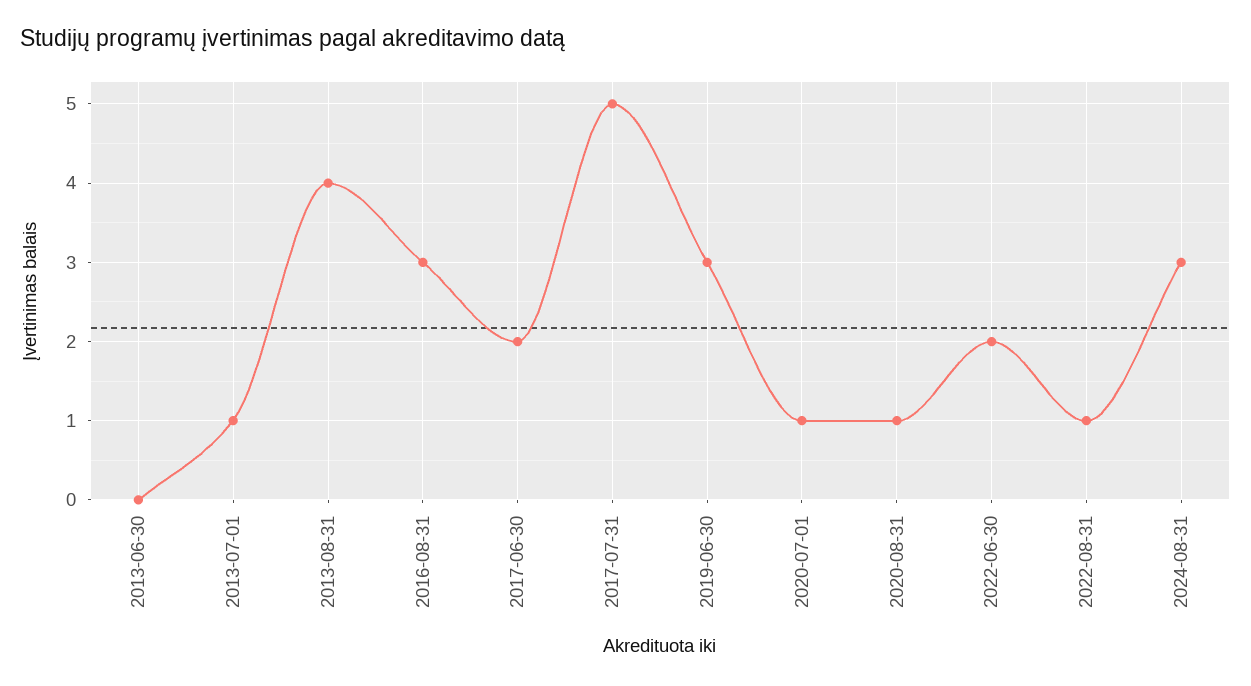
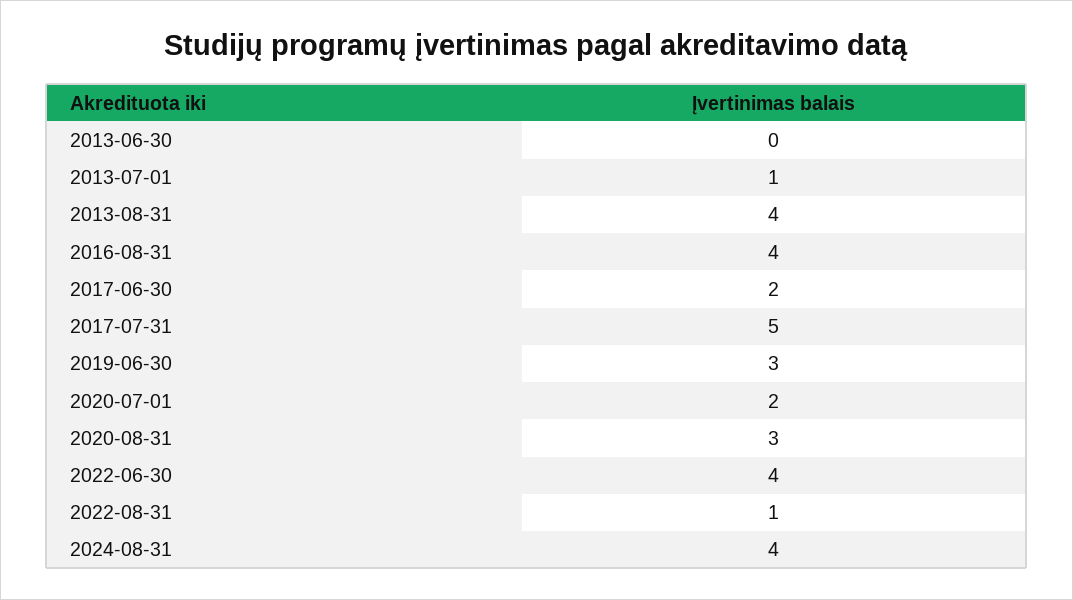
  {
    "2013-06-30": 0,
    "2013-07-01": 1,
    "2013-08-31": 4,
-   "2016-08-31": 3,
+   "2016-08-31": 4,
    "2017-06-30": 2,
    "2017-07-31": 5,
    "2019-06-30": 3,
-   "2020-07-01": 1,
+   "2020-07-01": 2,
-   "2020-08-31": 1,
+   "2020-08-31": 3,
-   "2022-06-30": 2,
+   "2022-06-30": 4,
    "2022-08-31": 1,
-   "2024-08-31": 3
+   "2024-08-31": 4
  }

